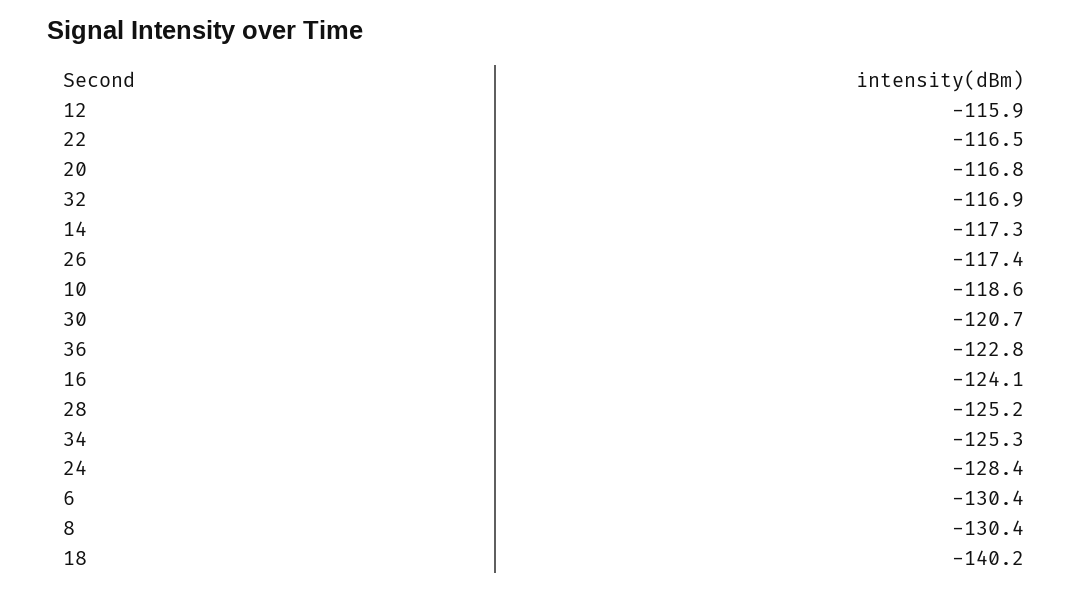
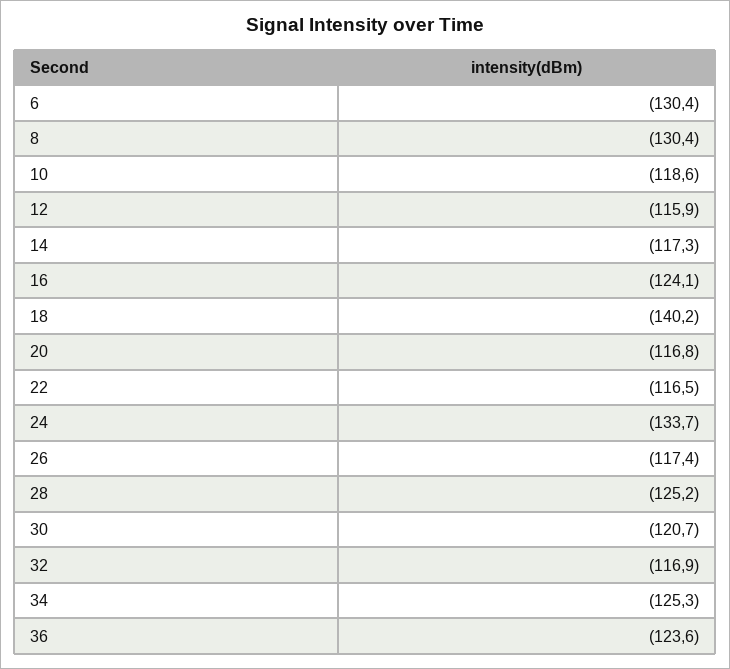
  {
    "12": -115.9,
    "22": -116.5,
    "20": -116.8,
    "32": -116.9,
    "14": -117.3,
    "26": -117.4,
    "10": -118.6,
    "30": -120.7,
-   "36": -122.8,
+   "36": -123.6,
    "16": -124.1,
    "28": -125.2,
    "34": -125.3,
-   "24": -128.4,
+   "24": -133.7,
    "6": -130.4,
    "8": -130.4,
    "18": -140.2
  }

